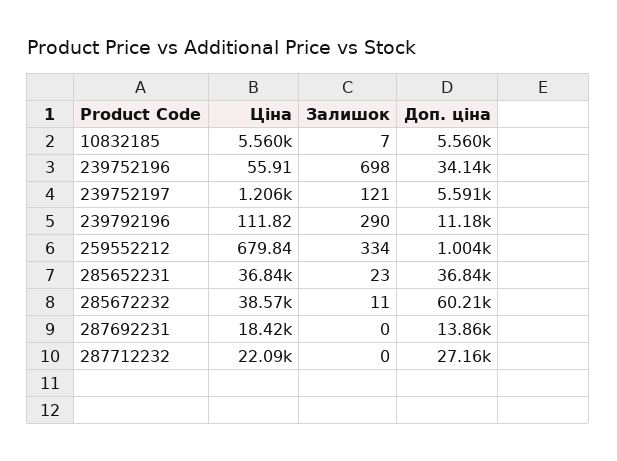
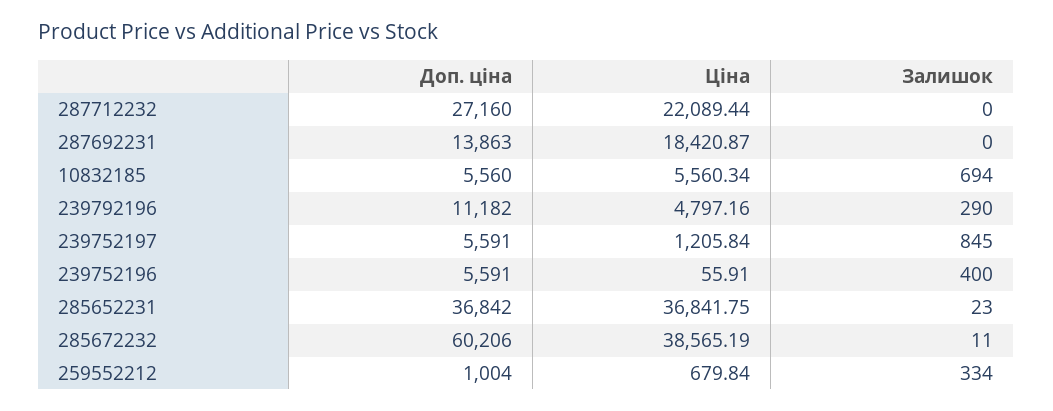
  {
    "Ціна": {
      "10832185": 5560.34,
      "239752196": 55.91,
      "239752197": 1205.84,
-     "239792196": 111.82,
+     "239792196": 4797.16,
      "259552212": 679.84,
      "285652231": 36841.75,
      "285672232": 38565.19,
      "287692231": 18420.87,
      "287712232": 22089.44
    },
    "Залишок": {
-     "10832185": 7,
+     "10832185": 694,
-     "239752196": 698,
+     "239752196": 400,
-     "239752197": 121,
+     "239752197": 845,
      "239792196": 290,
      "259552212": 334,
      "285652231": 23,
      "285672232": 11,
      "287692231": 0,
      "287712232": 0
    },
    "Доп. ціна": {
      "10832185": 5560,
-     "239752196": 34140,
+     "239752196": 5591,
      "239752197": 5591,
      "239792196": 11182,
      "259552212": 1004,
      "285652231": 36842,
      "285672232": 60206,
      "287692231": 13863,
      "287712232": 27160
    }
  }

